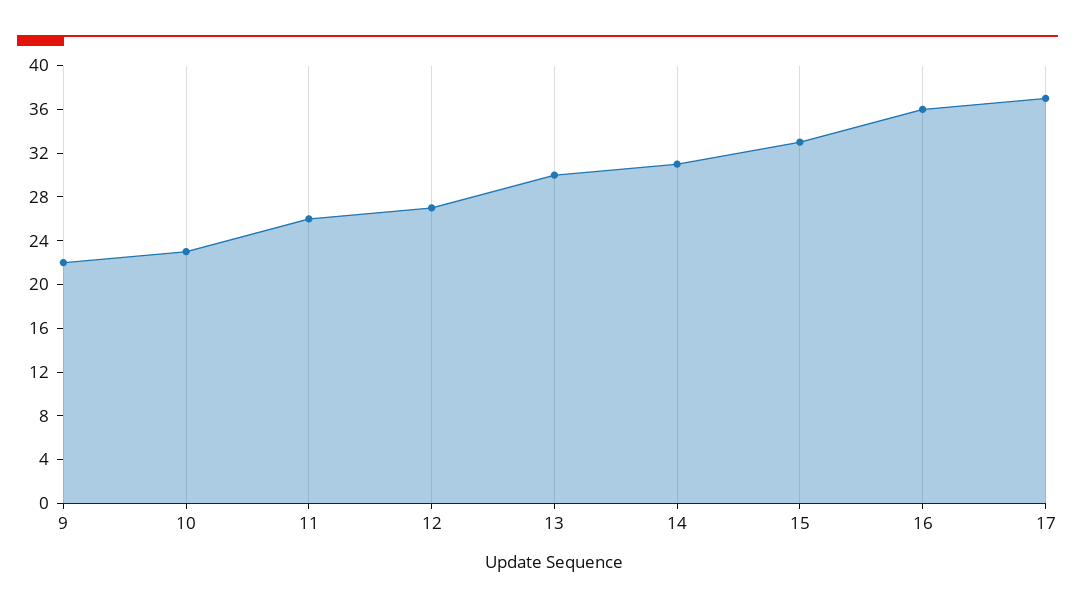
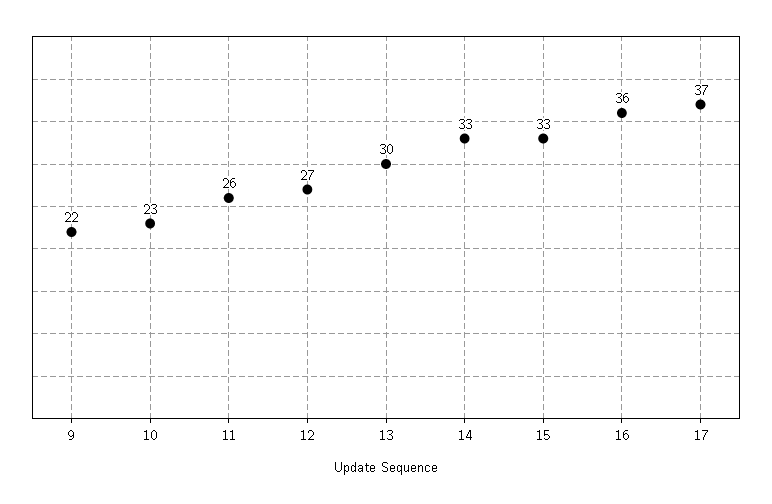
  {
    "9": 22,
    "10": 23,
    "11": 26,
    "12": 27,
    "13": 30,
-   "14": 31,
+   "14": 33,
    "15": 33,
    "16": 36,
    "17": 37
  }

